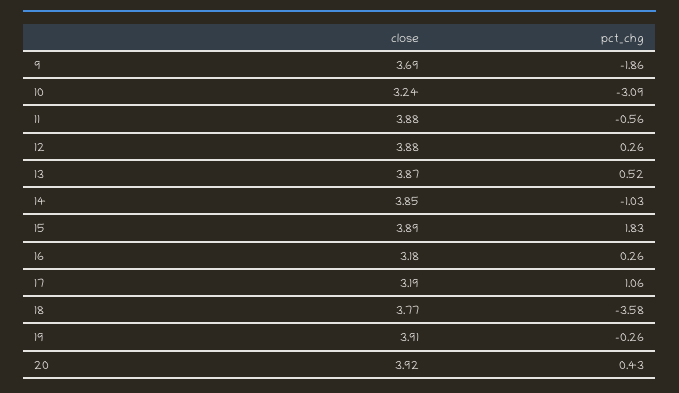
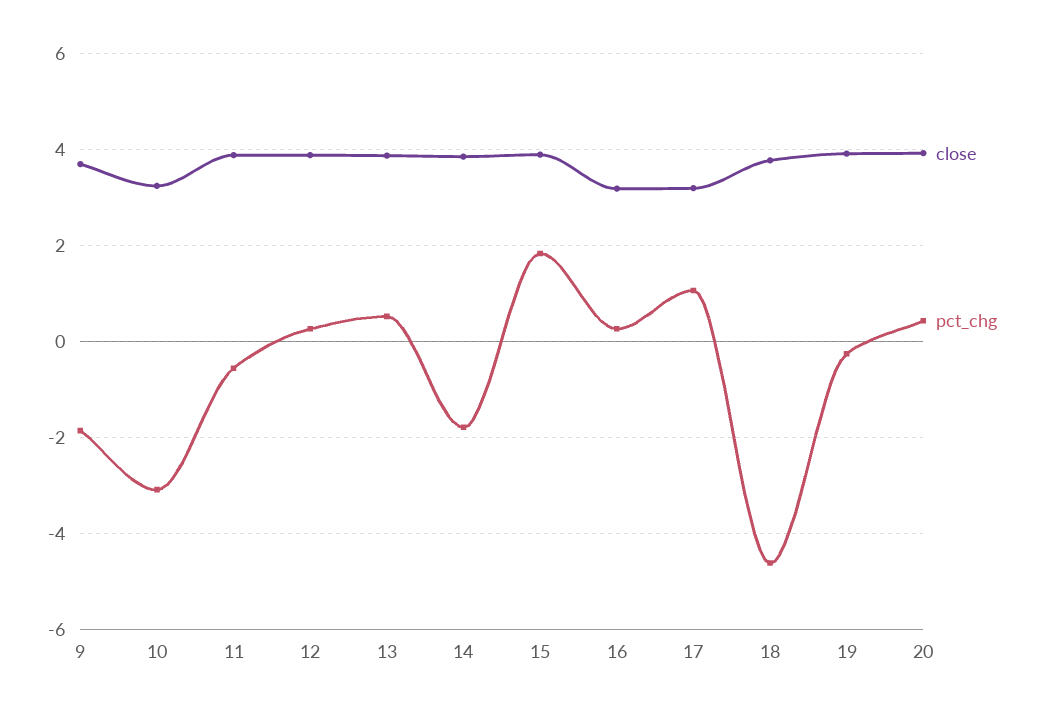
  {
    "close": {
      "9": 3.69,
      "10": 3.24,
      "11": 3.88,
      "12": 3.88,
      "13": 3.87,
      "14": 3.85,
      "15": 3.89,
      "16": 3.18,
      "17": 3.19,
      "18": 3.77,
      "19": 3.91,
      "20": 3.92
    },
    "pct_chg": {
      "9": -1.86,
      "10": -3.09,
      "11": -0.56,
      "12": 0.26,
      "13": 0.52,
-     "14": -1.03,
+     "14": -1.8,
      "15": 1.83,
      "16": 0.26,
      "17": 1.06,
-     "18": -3.58,
+     "18": -4.6,
      "19": -0.26,
      "20": 0.43
    }
  }

